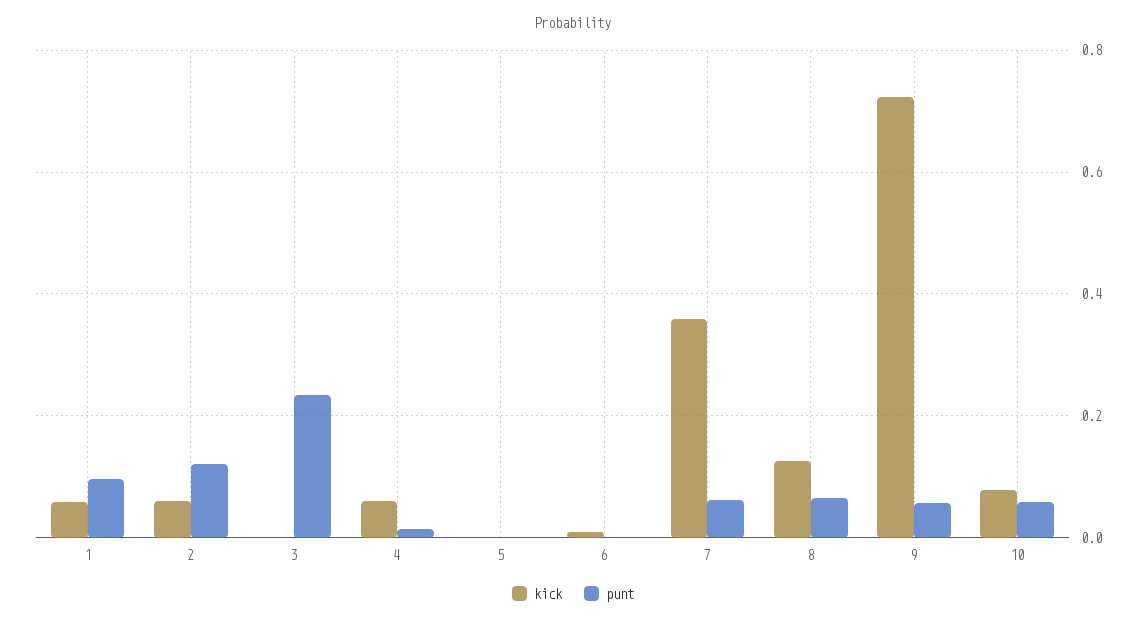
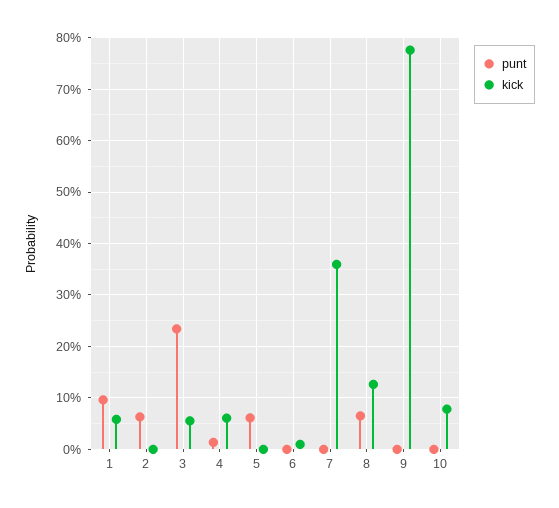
  {
    "kick": {
      "1": 0.06,
-     "2": 0.06,
+     "2": 0,
-     "3": 0,
+     "3": 0.06,
      "4": 0.06,
      "5": 0,
      "6": 0,
      "7": 0.36,
      "8": 0.12,
-     "9": 0.72,
+     "9": 0.78,
      "10": 0.08
    },
    "punt": {
      "1": 0.1,
-     "2": 0.12,
+     "2": 0.06,
      "3": 0.24,
      "4": 0.02,
-     "5": 0,
+     "5": 0.06,
      "6": 0,
-     "7": 0.06,
+     "7": 0,
      "8": 0.06,
-     "9": 0.06,
+     "9": 0,
-     "10": 0.06
+     "10": 0
    }
  }

